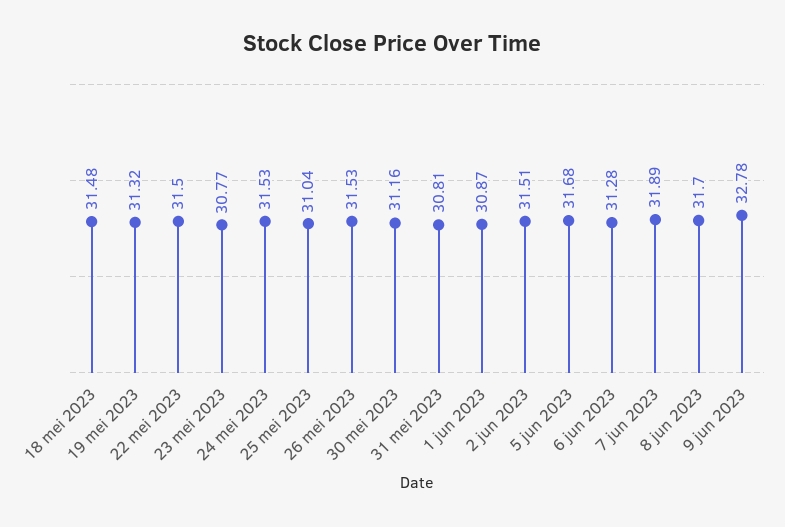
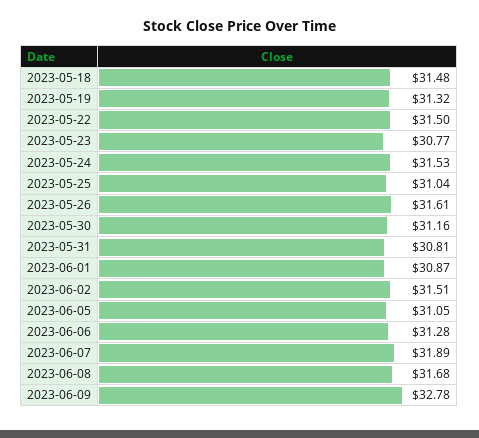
  {
    "18 mei 2023": 31.48,
    "19 mei 2023": 31.32,
    "22 mei 2023": 31.5,
    "23 mei 2023": 30.77,
    "24 mei 2023": 31.53,
    "25 mei 2023": 31.04,
-   "26 mei 2023": 31.53,
+   "26 mei 2023": 31.61,
    "30 mei 2023": 31.16,
    "31 mei 2023": 30.81,
    "1 jun 2023": 30.87,
    "2 jun 2023": 31.51,
-   "5 jun 2023": 31.68,
+   "5 jun 2023": 31.05,
    "6 jun 2023": 31.28,
    "7 jun 2023": 31.89,
-   "8 jun 2023": 31.7,
+   "8 jun 2023": 31.68,
    "9 jun 2023": 32.78
  }

